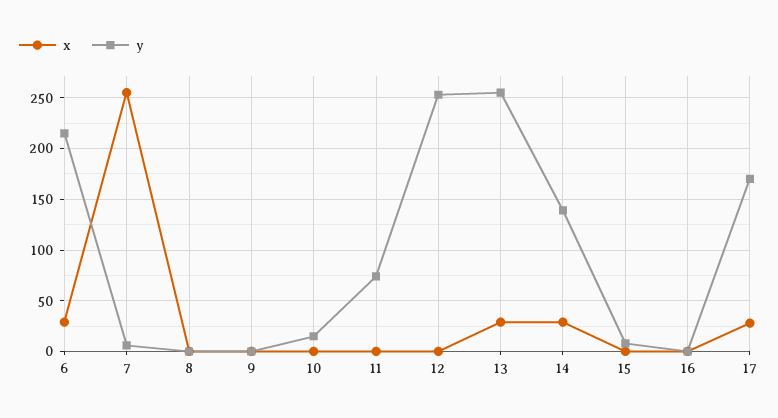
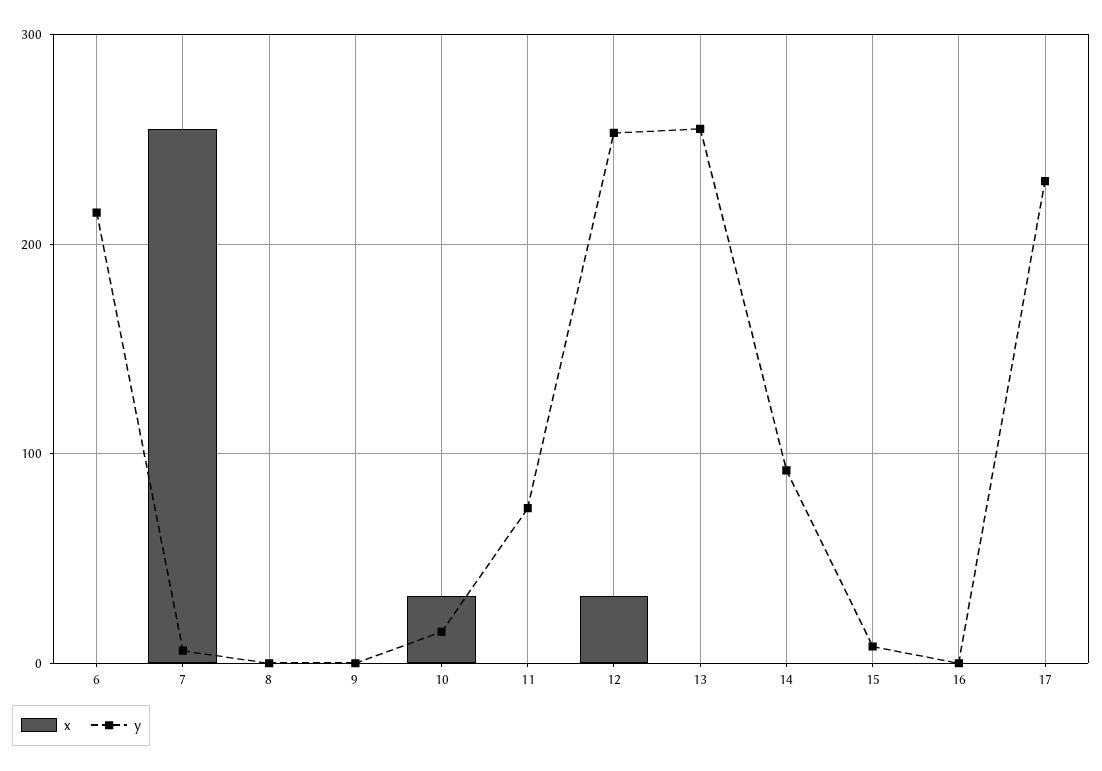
  {
    "x": {
-     "6": 30,
+     "6": 0,
      "7": 260,
      "8": 0,
      "9": 0,
-     "10": 0,
+     "10": 30,
      "11": 0,
-     "12": 0,
+     "12": 30,
-     "13": 30,
+     "13": 0,
-     "14": 30,
+     "14": 0,
      "15": 0,
      "16": 0,
-     "17": 30
+     "17": 0
    },
    "y": {
      "6": 220,
      "7": 10,
      "8": 0,
      "9": 0,
      "10": 20,
      "11": 70,
      "12": 250,
      "13": 260,
-     "14": 140,
+     "14": 90,
      "15": 10,
      "16": 0,
-     "17": 170
+     "17": 230
    }
  }

